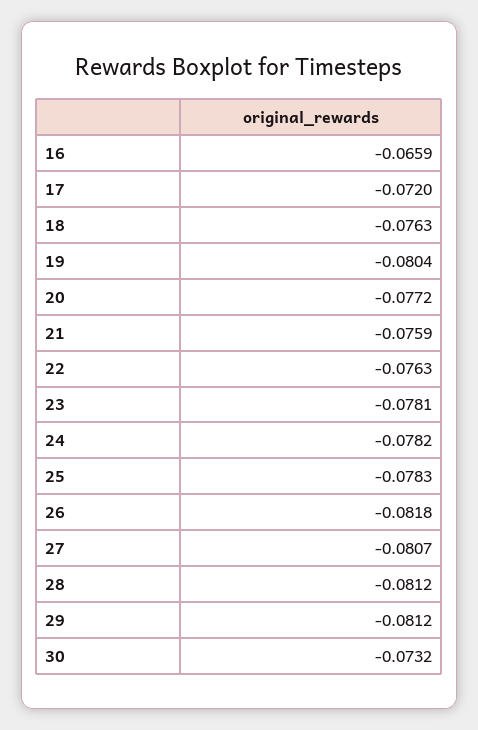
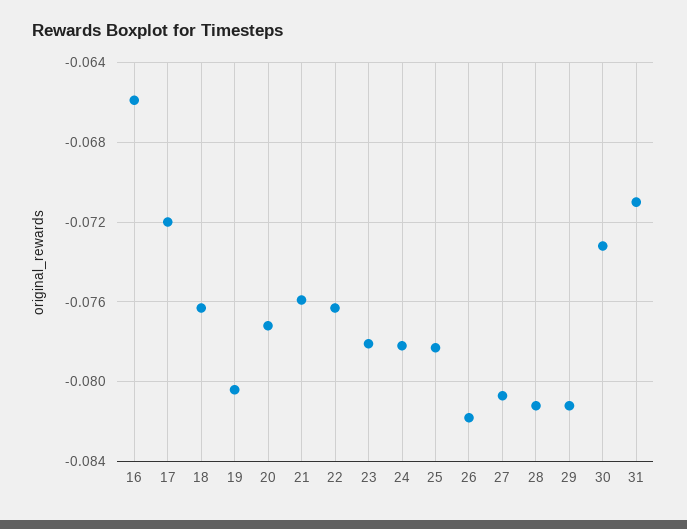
  {
    "16": -0.0659,
    "17": -0.072,
    "18": -0.0763,
    "19": -0.0804,
    "20": -0.0772,
    "21": -0.0759,
    "22": -0.0763,
    "23": -0.0781,
    "24": -0.0782,
    "25": -0.0783,
    "26": -0.0818,
    "27": -0.0807,
    "28": -0.0812,
    "29": -0.0812,
-   "30": -0.0732
+   "30": -0.0732,
+   "31": -0.071
  }

